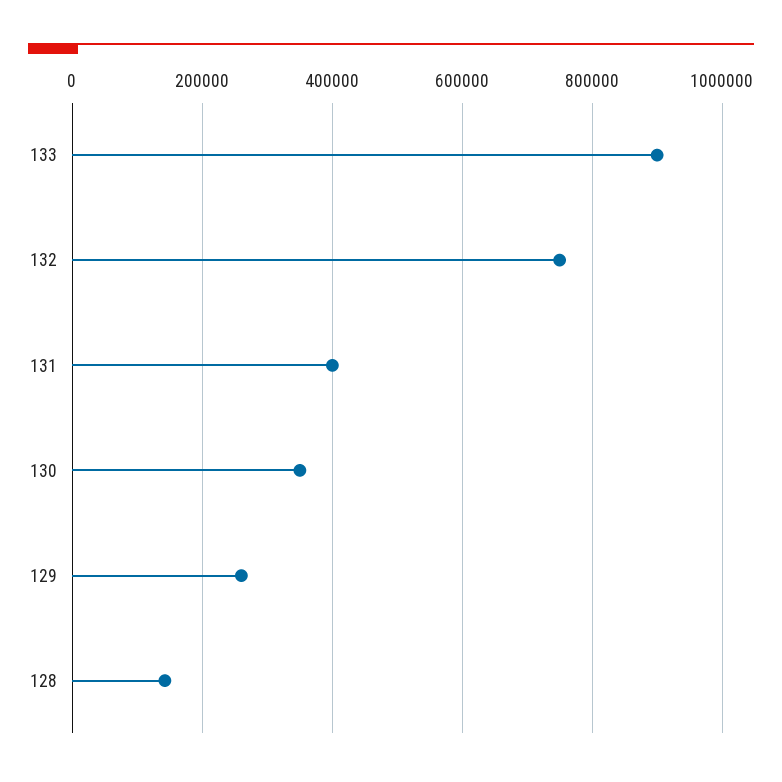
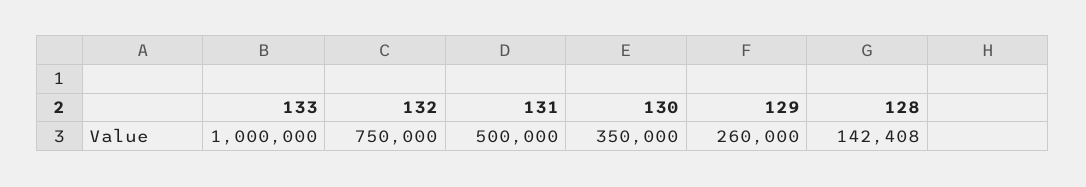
  {
-   "133": 900000,
+   "133": 1000000,
    "132": 750000,
-   "131": 400000,
+   "131": 500000,
    "130": 350000,
    "129": 260000,
    "128": 142408
  }

